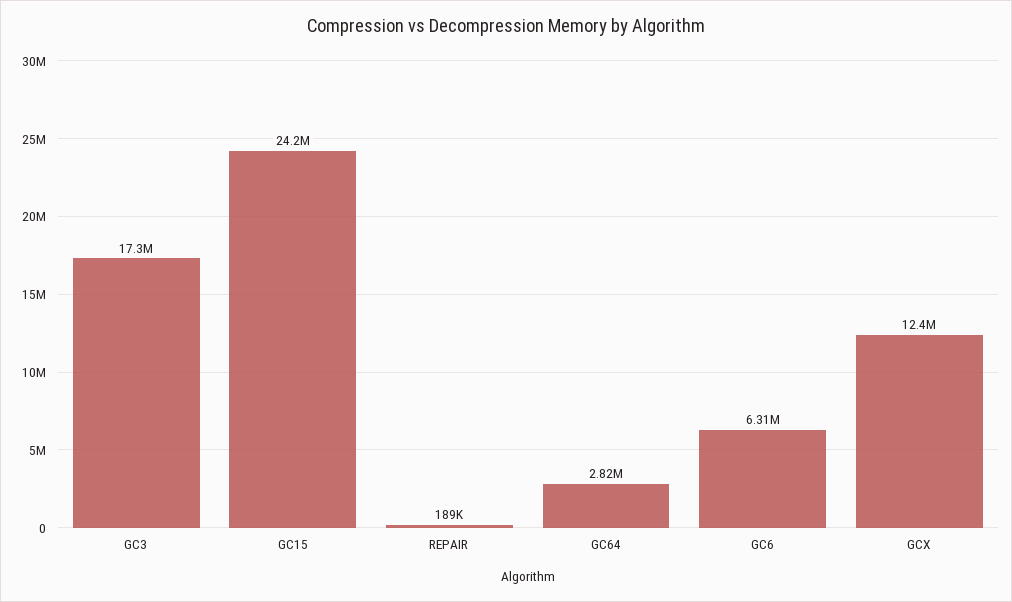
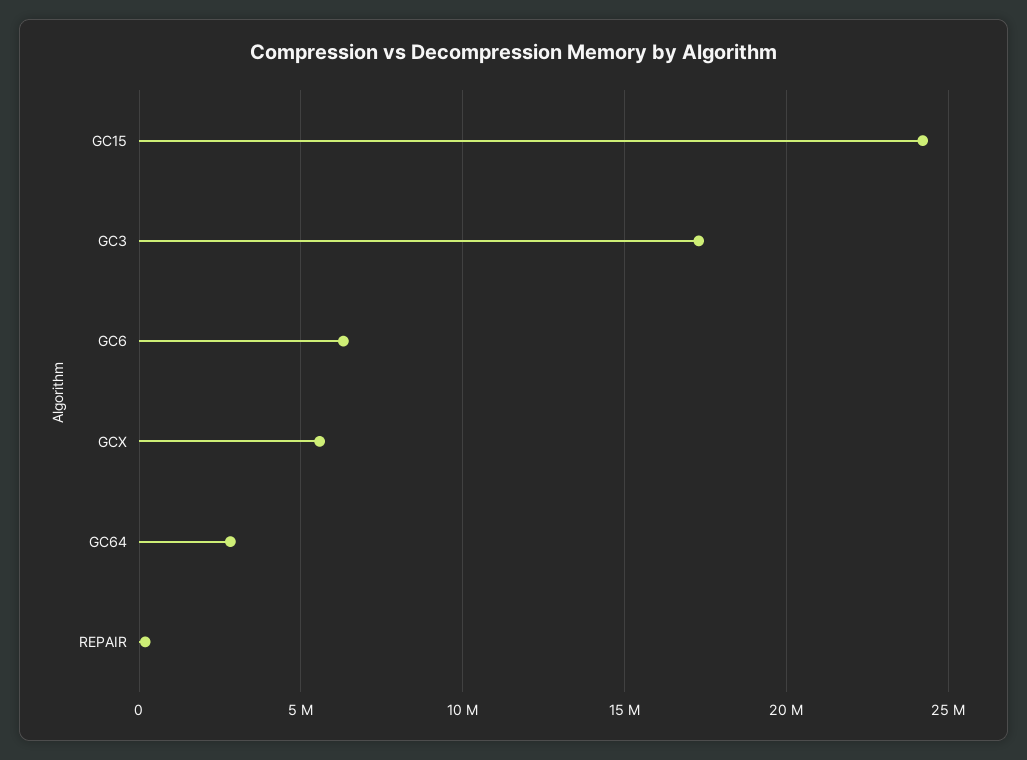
  {
    "GC3": 17300000,
    "GC15": 24200000,
    "REPAIR": 189000,
    "GC64": 2820000,
    "GC6": 6310000,
-   "GCX": 12400000
+   "GCX": 5500000
  }

